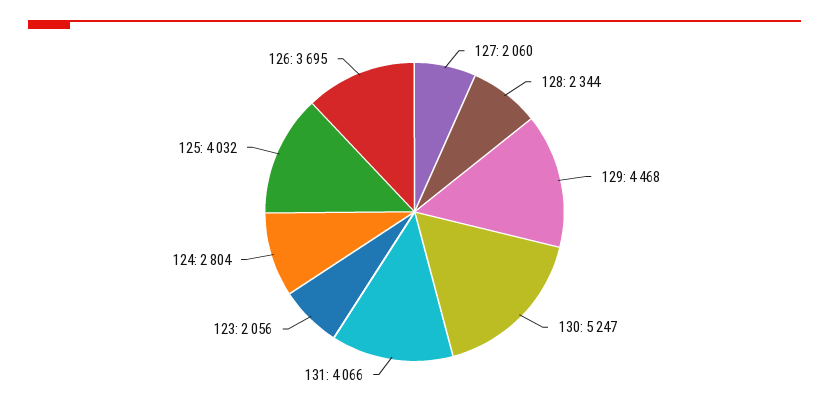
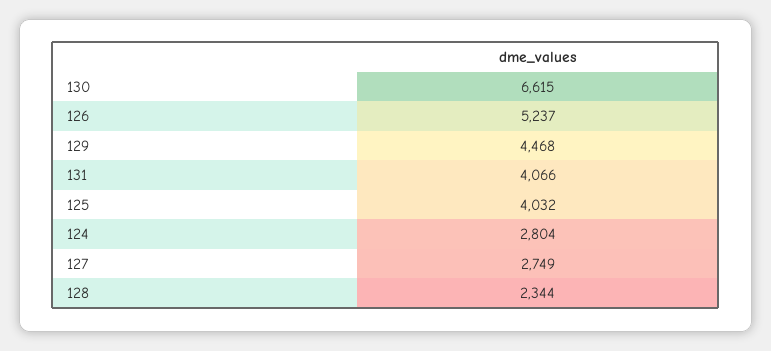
  {
-   "127": 2060,
+   "127": 2749,
    "128": 2344,
    "129": 4468,
-   "130": 5247,
+   "130": 6615,
    "131": 4066,
-   "123": 2056,
    "124": 2804,
    "125": 4032,
-   "126": 3695
+   "126": 5237
  }

